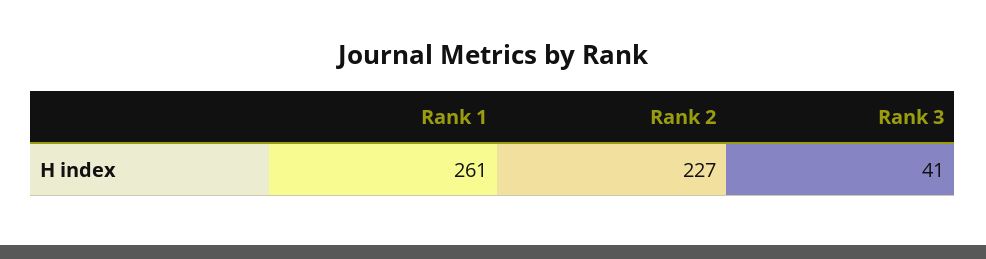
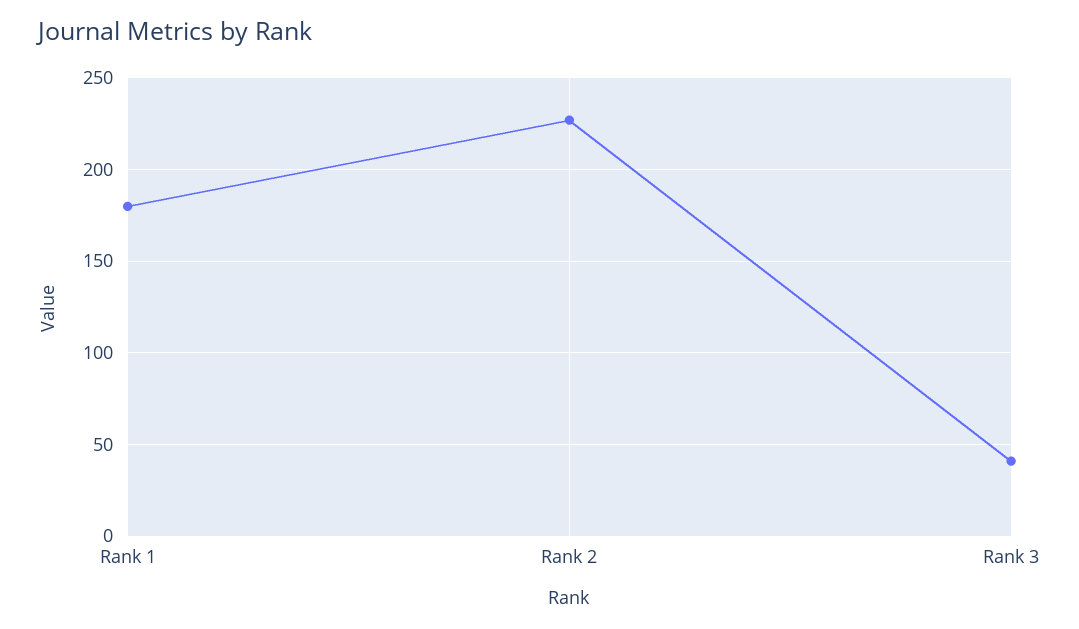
  {
-   "Rank 1": 261,
+   "Rank 1": 180,
    "Rank 2": 227,
    "Rank 3": 41
  }

